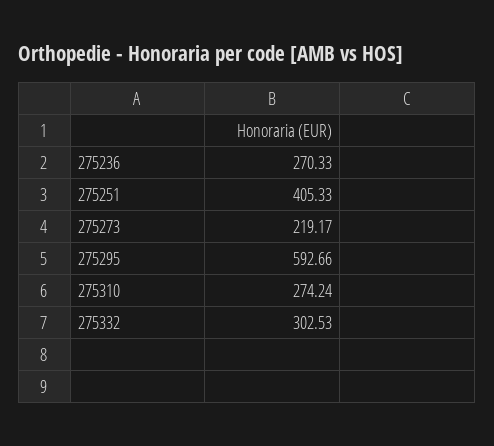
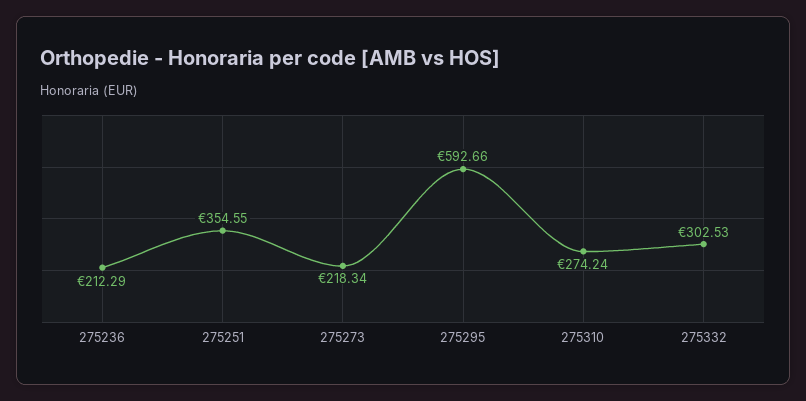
  {
-   "275236": 270.33,
+   "275236": 212.29,
-   "275251": 405.33,
+   "275251": 354.55,
-   "275273": 219.17,
+   "275273": 218.34,
    "275295": 592.66,
    "275310": 274.24,
    "275332": 302.53
  }

